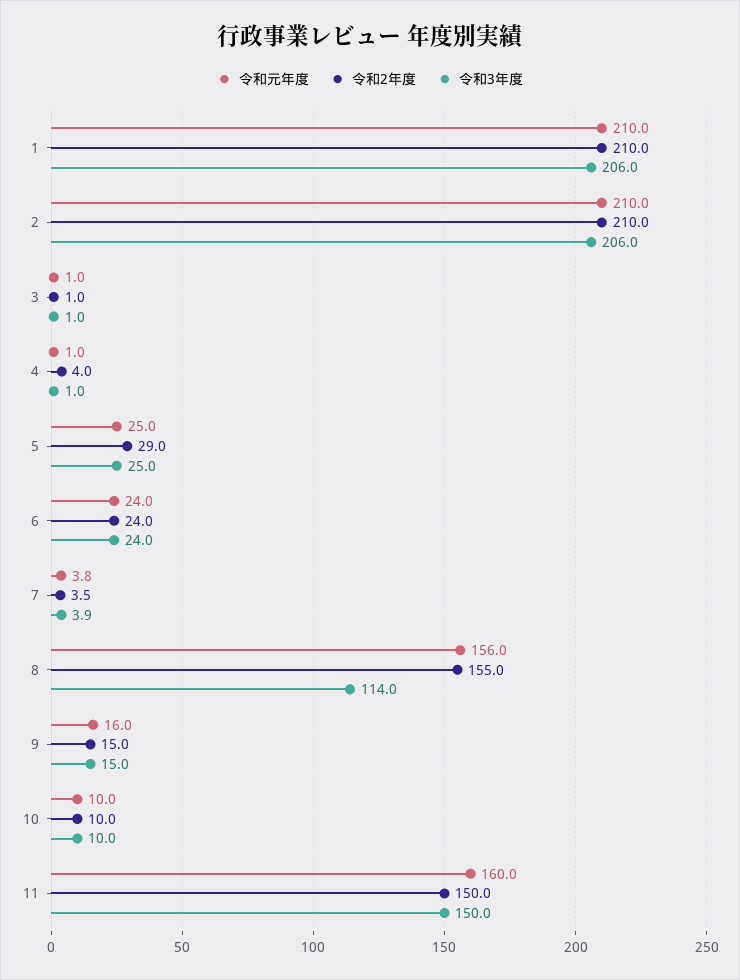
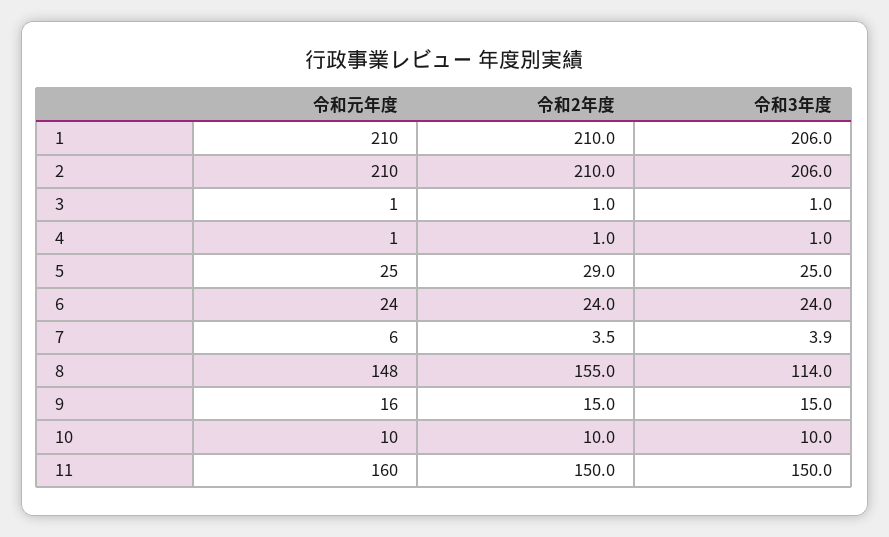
  {
    "令和元年度": {
      "1": 210,
      "2": 210,
      "3": 1,
      "4": 1,
      "5": 25,
      "6": 24,
-     "7": 3.8,
+     "7": 6,
-     "8": 156,
+     "8": 148,
      "9": 16,
      "10": 10,
      "11": 160
    },
    "令和2年度": {
      "1": 210,
      "2": 210,
      "3": 1,
-     "4": 4,
+     "4": 1,
      "5": 29,
      "6": 24,
      "7": 3.5,
      "8": 155,
      "9": 15,
      "10": 10,
      "11": 150
    },
    "令和3年度": {
      "1": 206,
      "2": 206,
      "3": 1,
      "4": 1,
      "5": 25,
      "6": 24,
      "7": 3.9,
      "8": 114,
      "9": 15,
      "10": 10,
      "11": 150
    }
  }

